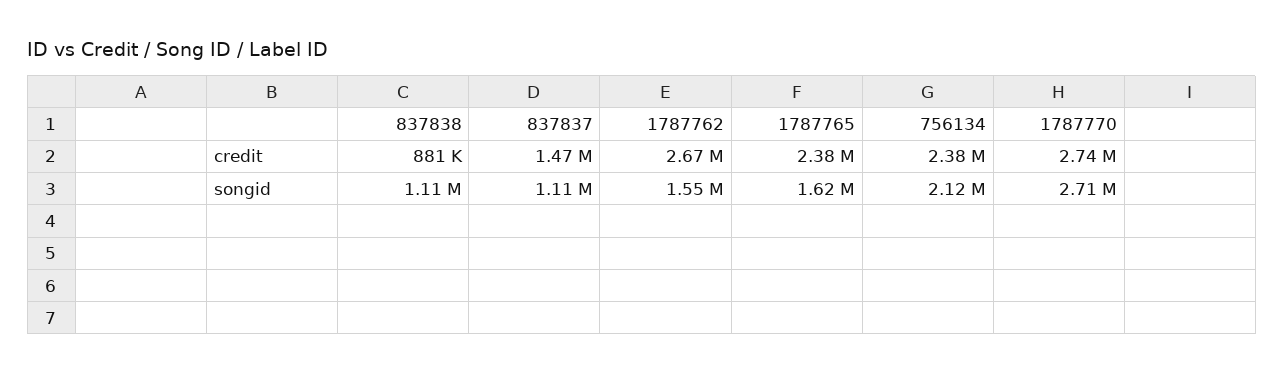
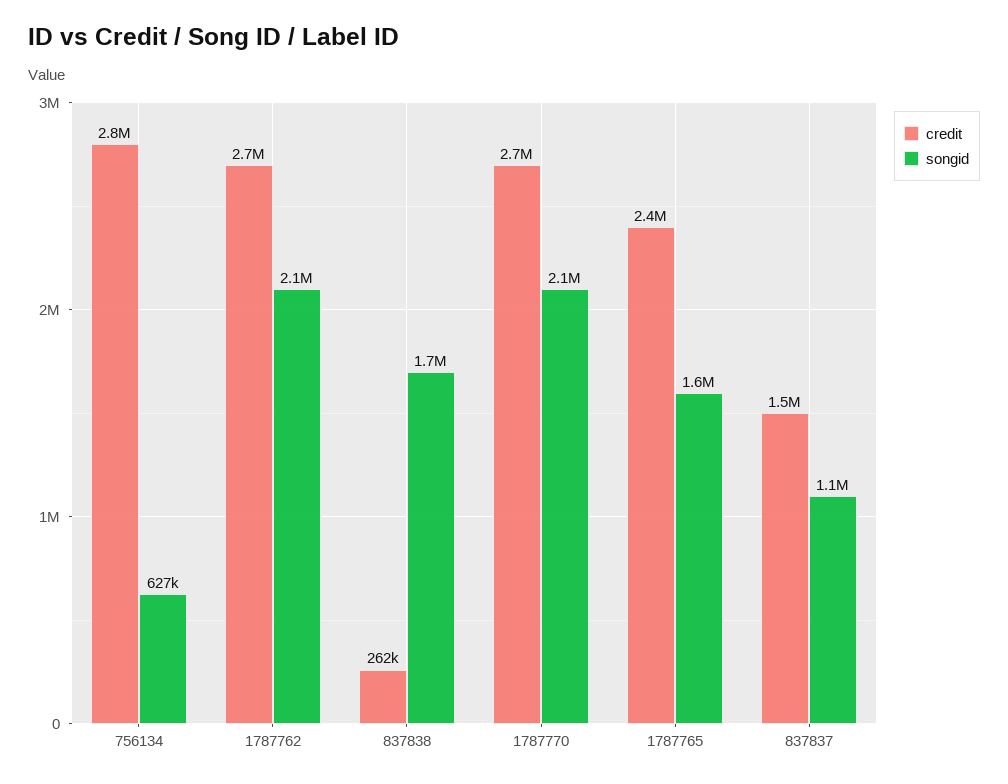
  {
    "credit": {
-     "837838": 881000,
+     "837838": 262000,
      "837837": 1470000,
      "1787762": 2670000,
      "1787765": 2380000,
-     "756134": 2380000,
+     "756134": 2800000,
      "1787770": 2740000
    },
    "songid": {
-     "837838": 1110000,
+     "837838": 1700000,
      "837837": 1110000,
-     "1787762": 1550000,
+     "1787762": 2100000,
      "1787765": 1620000,
-     "756134": 2120000,
+     "756134": 627000,
-     "1787770": 2710000
+     "1787770": 2100000
    }
  }

